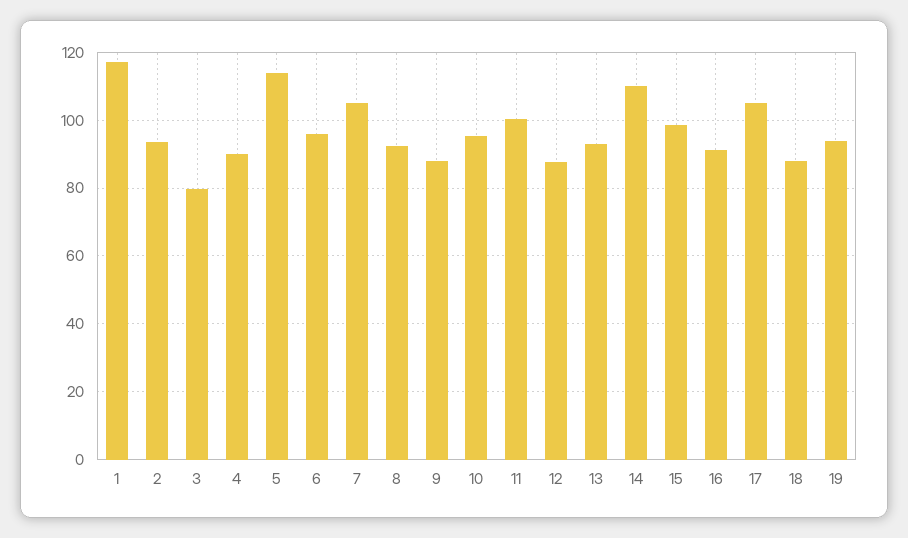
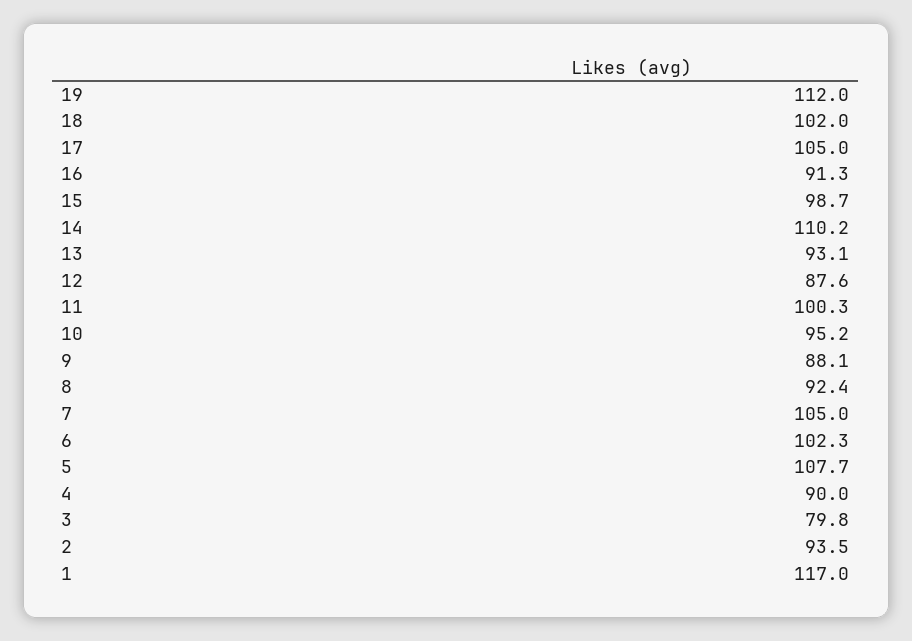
  {
    "1": 117,
    "2": 93.5,
    "3": 79.8,
    "4": 90,
-   "5": 114,
+   "5": 107.7,
-   "6": 96,
+   "6": 102.3,
    "7": 105,
    "8": 92.4,
    "9": 88.1,
    "10": 95.2,
    "11": 100.3,
    "12": 87.6,
    "13": 93.1,
    "14": 110.2,
    "15": 98.7,
    "16": 91.3,
    "17": 105,
-   "18": 88,
+   "18": 102,
-   "19": 94
+   "19": 112
  }

